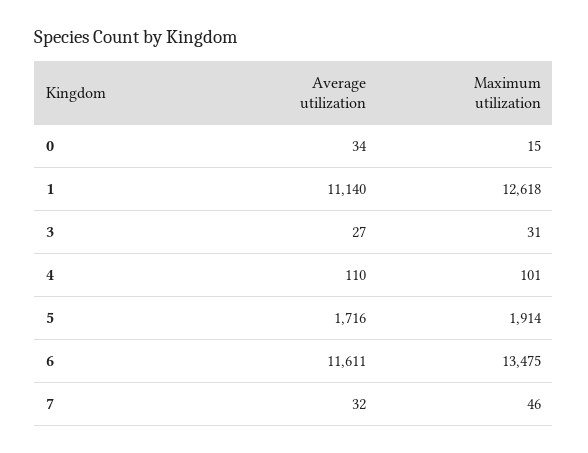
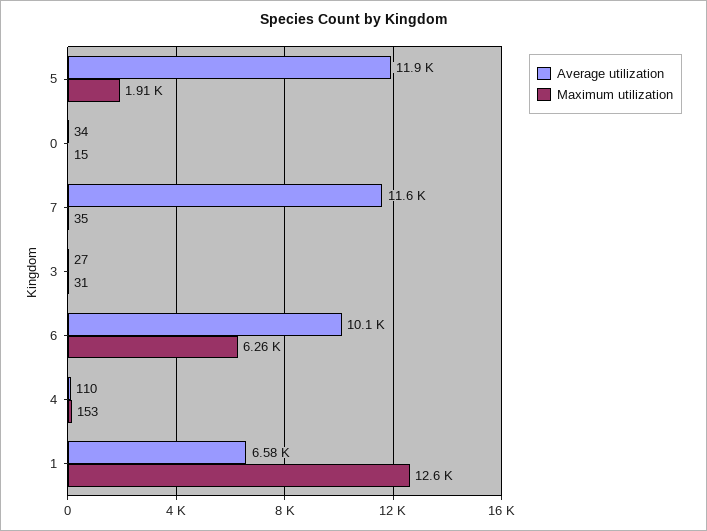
  {
    "Average utilization": {
      "0": 34,
-     "1": 11140,
+     "1": 6580,
      "3": 27,
      "4": 110,
-     "5": 1716,
+     "5": 11900,
-     "6": 11611,
+     "6": 10100,
-     "7": 32
+     "7": 11600
    },
    "Maximum utilization": {
      "0": 15,
      "1": 12618,
      "3": 31,
-     "4": 101,
+     "4": 153,
      "5": 1914,
-     "6": 13475,
+     "6": 6260,
-     "7": 46
+     "7": 35
    }
  }

